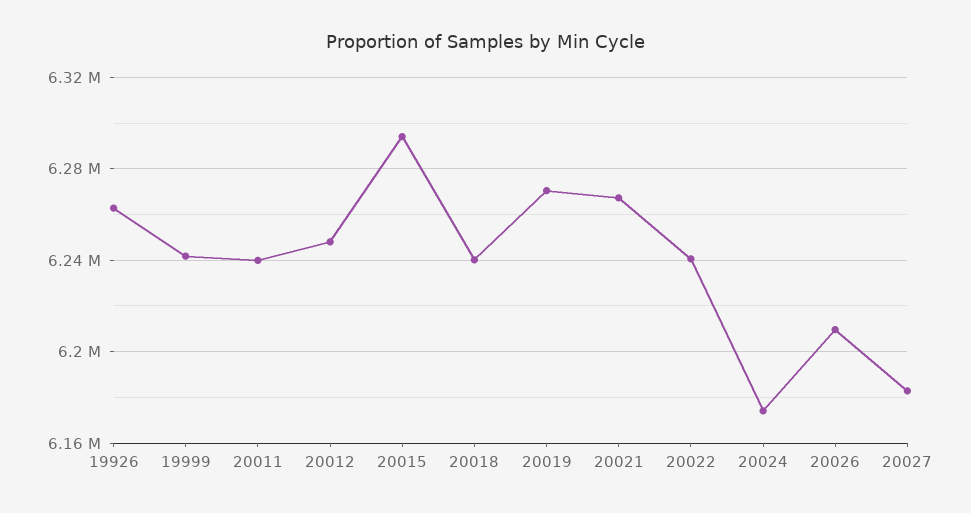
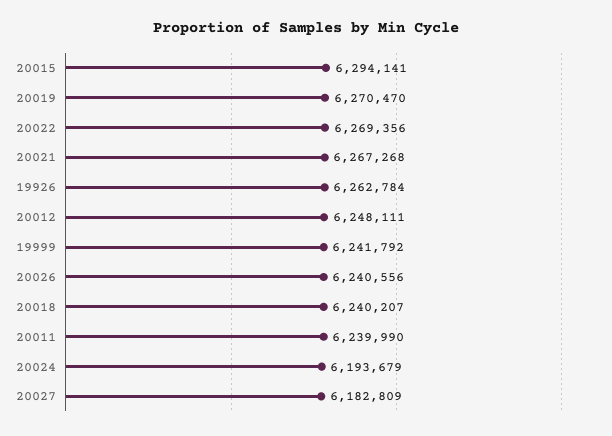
  {
    "19926": 6262784,
    "19999": 6241792,
    "20011": 6239990,
    "20012": 6248111,
    "20015": 6294141,
    "20018": 6240207,
    "20019": 6270470,
    "20021": 6267268,
-   "20022": 6240000,
+   "20022": 6269356,
-   "20024": 6175000,
+   "20024": 6193679,
-   "20026": 6210000,
+   "20026": 6240556,
    "20027": 6182809
  }

